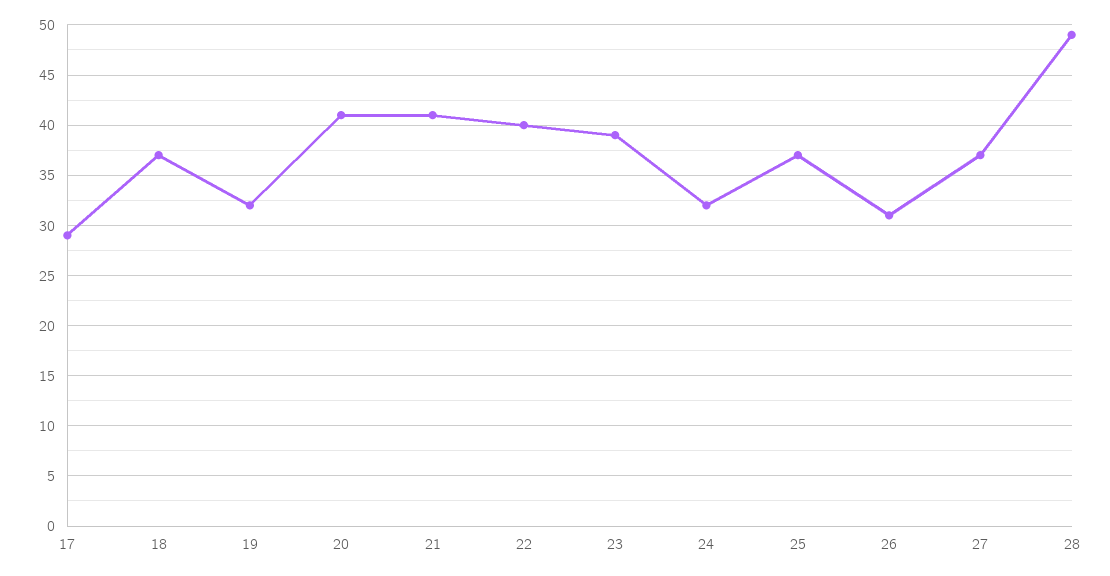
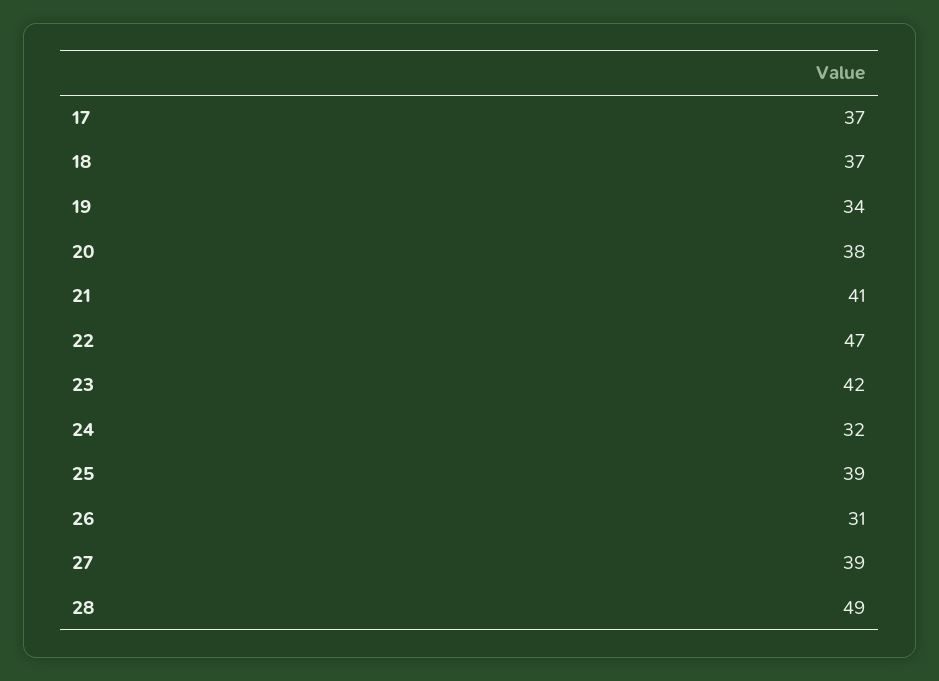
  {
-   "17": 29,
+   "17": 37,
    "18": 37,
-   "19": 32,
+   "19": 34,
-   "20": 41,
+   "20": 38,
    "21": 41,
-   "22": 40,
+   "22": 47,
-   "23": 39,
+   "23": 42,
    "24": 32,
-   "25": 37,
+   "25": 39,
    "26": 31,
-   "27": 37,
+   "27": 39,
    "28": 49
  }

